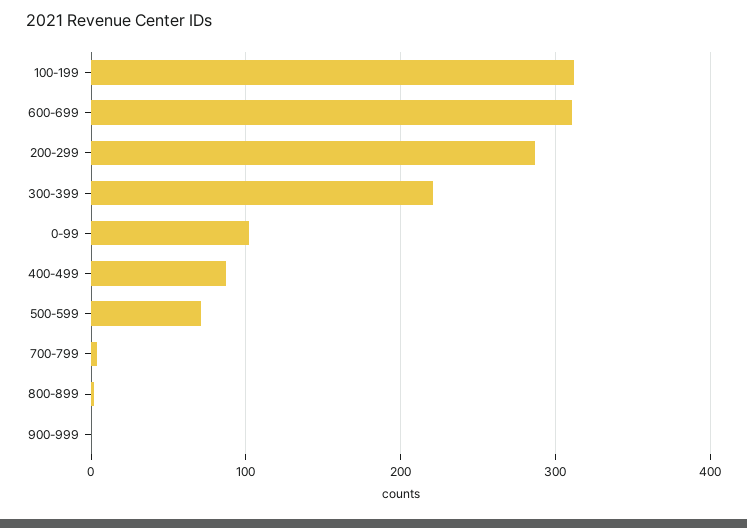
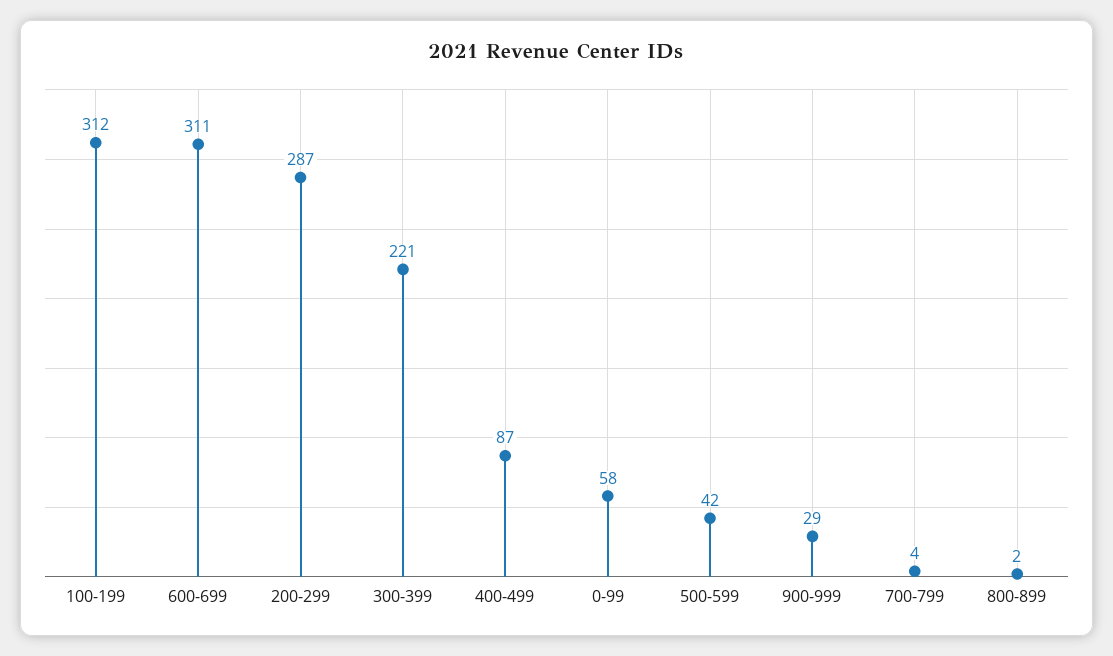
  {
    "100-199": 312,
    "600-699": 311,
    "200-299": 287,
    "300-399": 221,
-   "0-99": 100,
+   "0-99": 58,
    "400-499": 87,
-   "500-599": 70,
+   "500-599": 42,
    "700-799": 4,
    "800-899": 2,
-   "900-999": 0
+   "900-999": 29
  }

